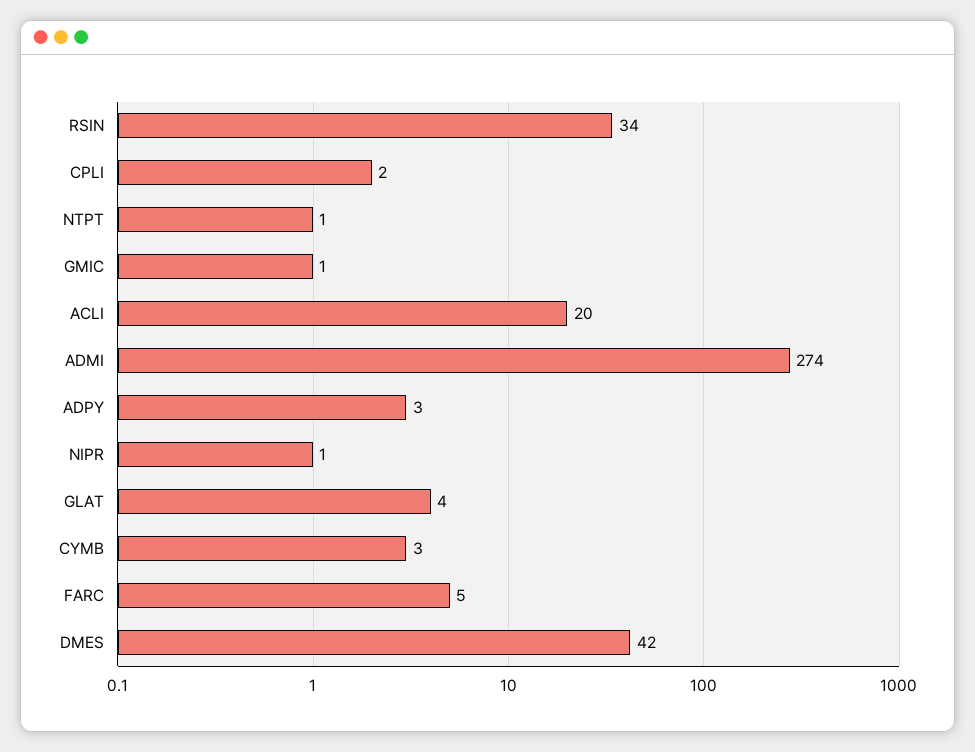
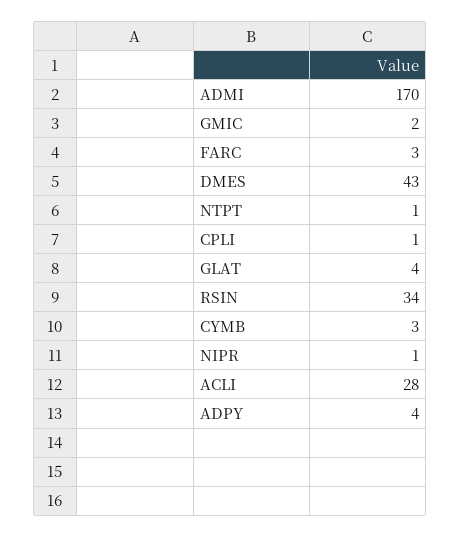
  {
    "RSIN": 34,
-   "CPLI": 2,
+   "CPLI": 1,
    "NTPT": 1,
-   "GMIC": 1,
+   "GMIC": 2,
-   "ACLI": 20,
+   "ACLI": 28,
-   "ADMI": 274,
+   "ADMI": 170,
-   "ADPY": 3,
+   "ADPY": 4,
    "NIPR": 1,
    "GLAT": 4,
    "CYMB": 3,
-   "FARC": 5,
+   "FARC": 3,
-   "DMES": 42
+   "DMES": 43
  }

